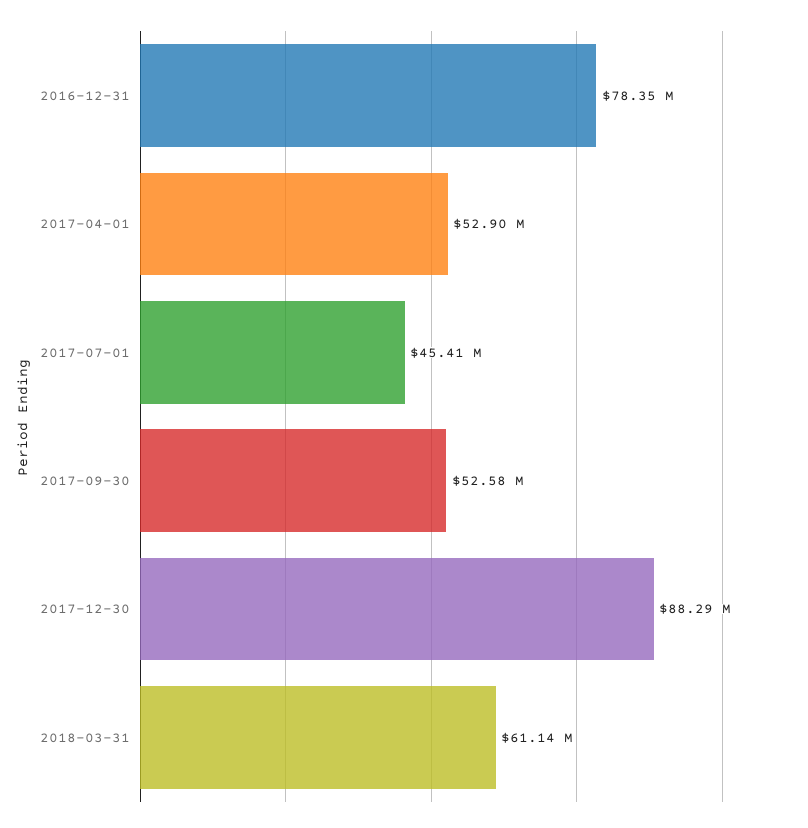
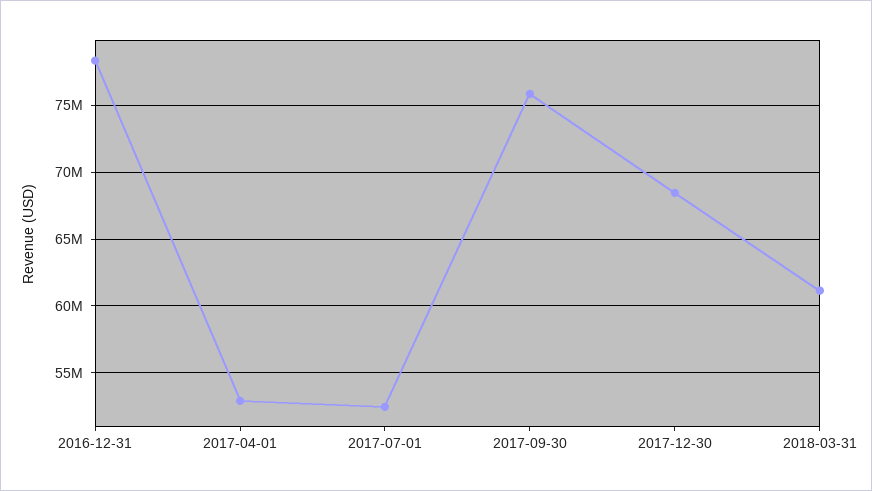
  {
    "2016-12-31": 78350000,
    "2017-04-01": 52900000,
-   "2017-07-01": 45410000,
+   "2017-07-01": 52500000,
-   "2017-09-30": 52580000,
+   "2017-09-30": 76000000,
-   "2017-12-30": 88290000,
+   "2017-12-30": 68500000,
    "2018-03-31": 61140000
  }

